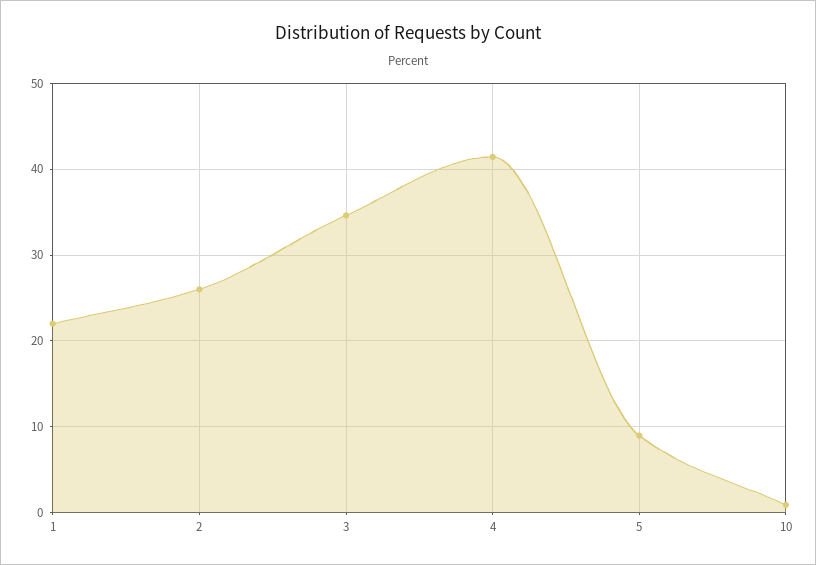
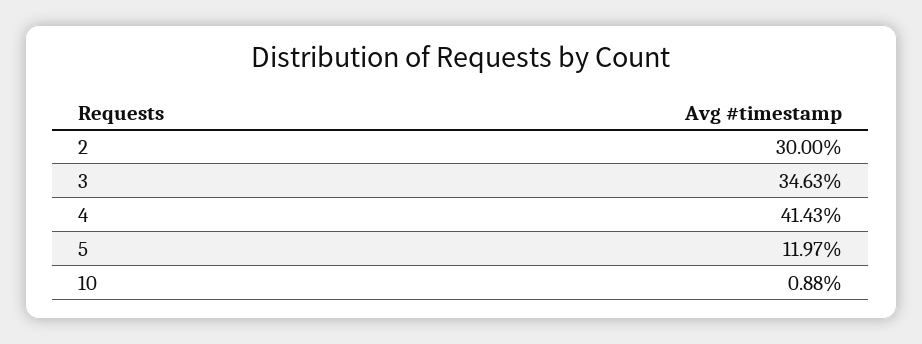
  {
-   "1": 22,
-   "2": 26,
+   "2": 30,
    "3": 34.63,
    "4": 41.43,
-   "5": 9,
+   "5": 11.97,
    "10": 0.88
  }

